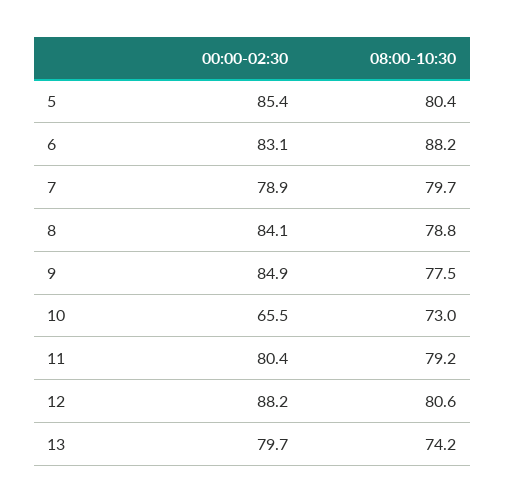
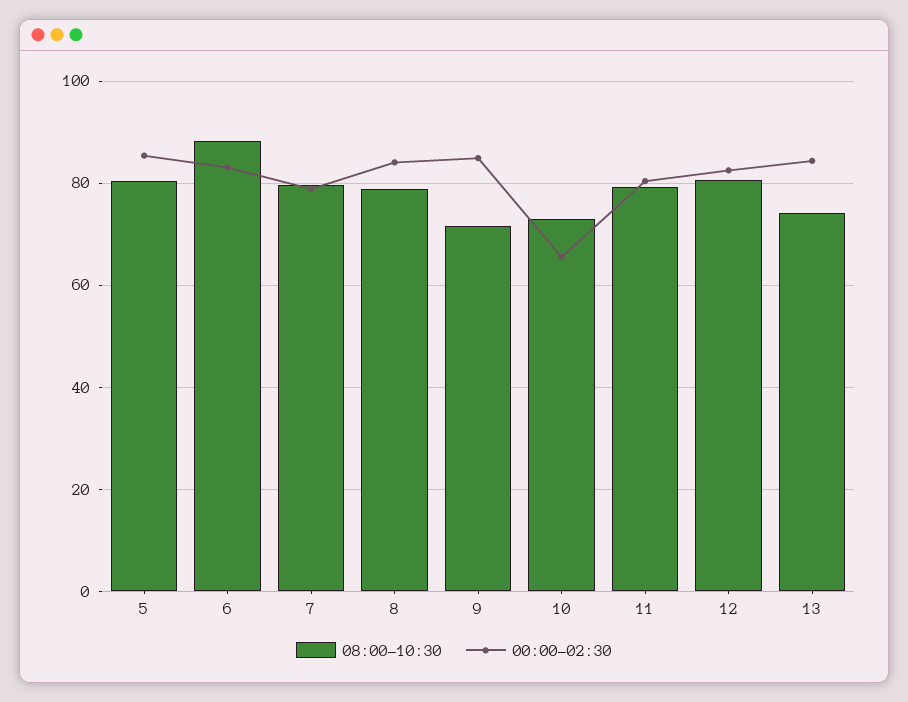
  {
    "00:00-02:30": {
      "5": 85.4,
      "6": 83.1,
      "7": 78.9,
      "8": 84.1,
      "9": 84.9,
      "10": 65.5,
      "11": 80.4,
-     "12": 88.2,
+     "12": 82,
-     "13": 79.7
+     "13": 84
    },
    "08:00-10:30": {
      "5": 80.4,
      "6": 88.2,
      "7": 79.7,
      "8": 78.8,
-     "9": 77.5,
+     "9": 72,
      "10": 73,
      "11": 79.2,
      "12": 80.6,
      "13": 74.2
    }
  }

